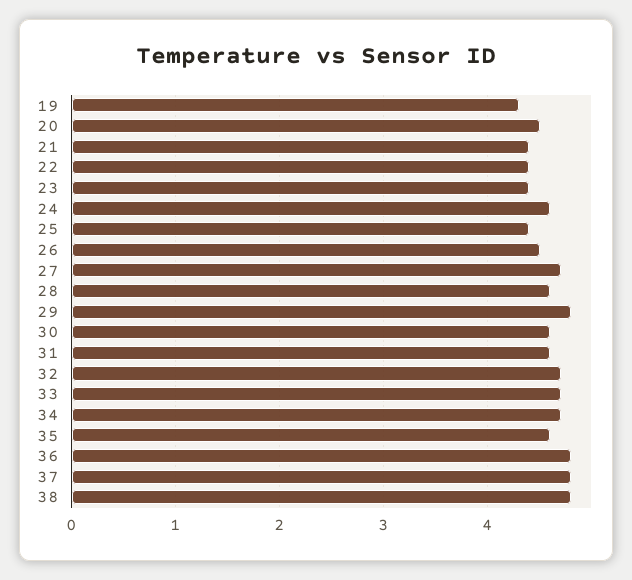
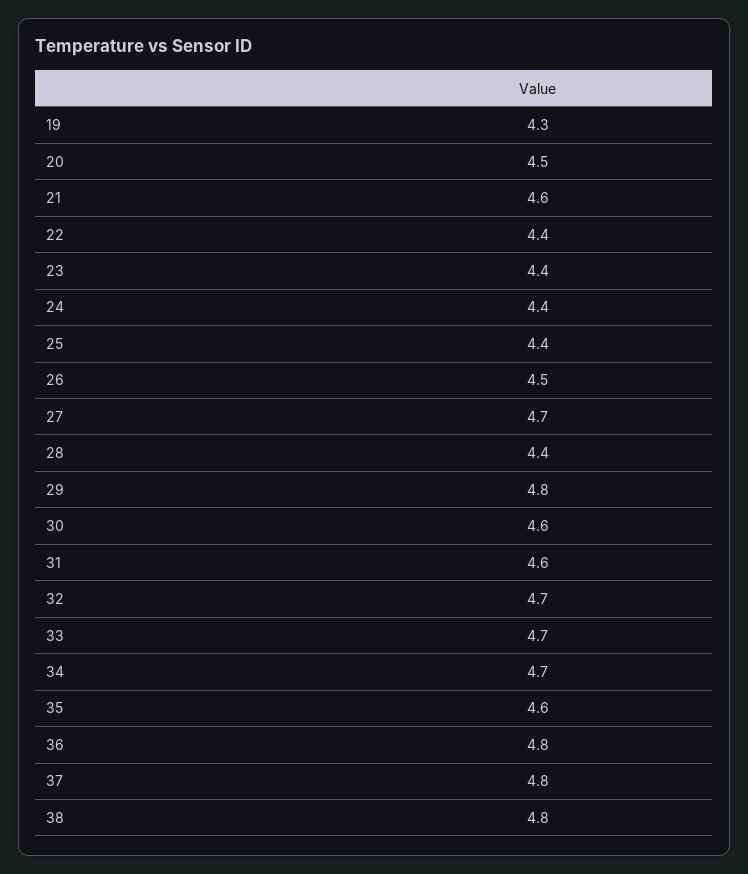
  {
    "19": 4.3,
    "20": 4.5,
-   "21": 4.4,
+   "21": 4.6,
    "22": 4.4,
    "23": 4.4,
-   "24": 4.6,
+   "24": 4.4,
    "25": 4.4,
    "26": 4.5,
    "27": 4.7,
-   "28": 4.6,
+   "28": 4.4,
    "29": 4.8,
    "30": 4.6,
    "31": 4.6,
    "32": 4.7,
    "33": 4.7,
    "34": 4.7,
    "35": 4.6,
    "36": 4.8,
    "37": 4.8,
    "38": 4.8
  }

